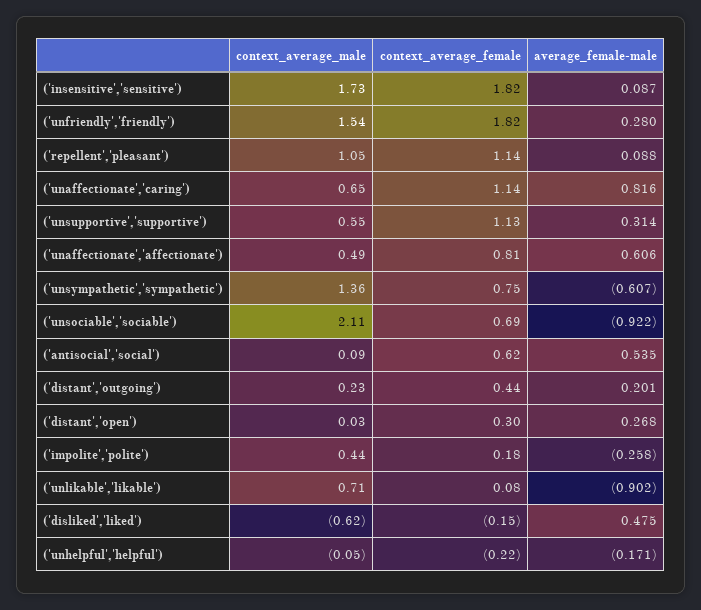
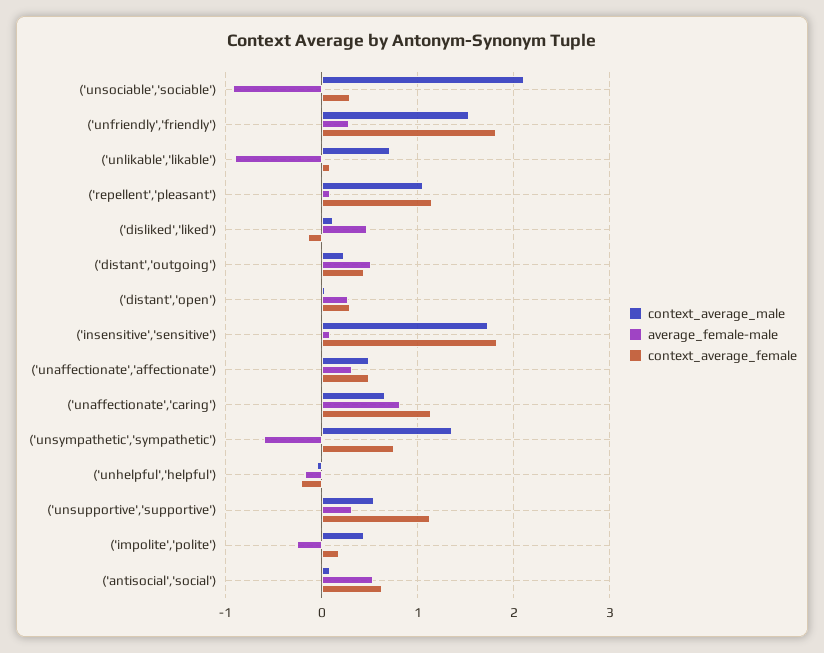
  {
    "context_average_male": {
      "('insensitive','sensitive')": 1.73,
      "('unfriendly','friendly')": 1.54,
      "('repellent','pleasant')": 1.05,
      "('unaffectionate','caring')": 0.65,
      "('unsupportive','supportive')": 0.55,
      "('unaffectionate','affectionate')": 0.49,
      "('unsympathetic','sympathetic')": 1.36,
      "('unsociable','sociable')": 2.11,
      "('antisocial','social')": 0.09,
      "('distant','outgoing')": 0.23,
      "('distant','open')": 0.03,
      "('impolite','polite')": 0.44,
      "('unlikable','likable')": 0.71,
-     "('disliked','liked')": -0.62,
+     "('disliked','liked')": 0.1,
      "('unhelpful','helpful')": -0.05
    },
    "context_average_female": {
      "('insensitive','sensitive')": 1.82,
      "('unfriendly','friendly')": 1.82,
      "('repellent','pleasant')": 1.14,
      "('unaffectionate','caring')": 1.14,
      "('unsupportive','supportive')": 1.13,
-     "('unaffectionate','affectionate')": 0.81,
+     "('unaffectionate','affectionate')": 0.5,
      "('unsympathetic','sympathetic')": 0.75,
-     "('unsociable','sociable')": 0.69,
+     "('unsociable','sociable')": 0.3,
      "('antisocial','social')": 0.62,
      "('distant','outgoing')": 0.44,
      "('distant','open')": 0.3,
      "('impolite','polite')": 0.18,
      "('unlikable','likable')": 0.08,
      "('disliked','liked')": -0.15,
      "('unhelpful','helpful')": -0.22
    },
    "average_female-male": {
      "('insensitive','sensitive')": 0.087,
      "('unfriendly','friendly')": 0.28,
      "('repellent','pleasant')": 0.088,
      "('unaffectionate','caring')": 0.816,
      "('unsupportive','supportive')": 0.314,
-     "('unaffectionate','affectionate')": 0.606,
+     "('unaffectionate','affectionate')": 0.3,
      "('unsympathetic','sympathetic')": -0.607,
      "('unsociable','sociable')": -0.922,
      "('antisocial','social')": 0.535,
-     "('distant','outgoing')": 0.201,
+     "('distant','outgoing')": 0.5,
      "('distant','open')": 0.268,
      "('impolite','polite')": -0.258,
      "('unlikable','likable')": -0.902,
      "('disliked','liked')": 0.475,
      "('unhelpful','helpful')": -0.171
    }
  }

